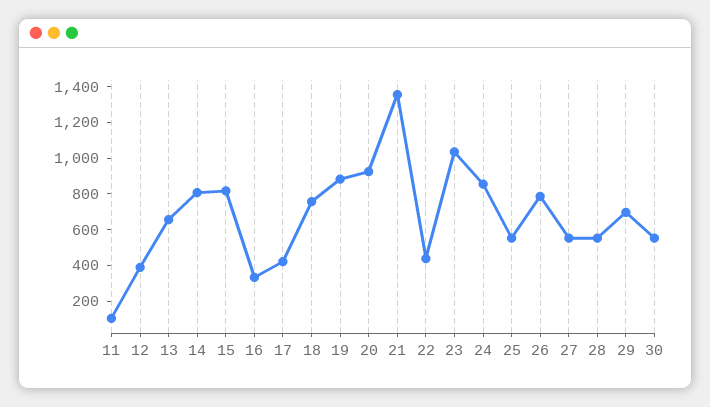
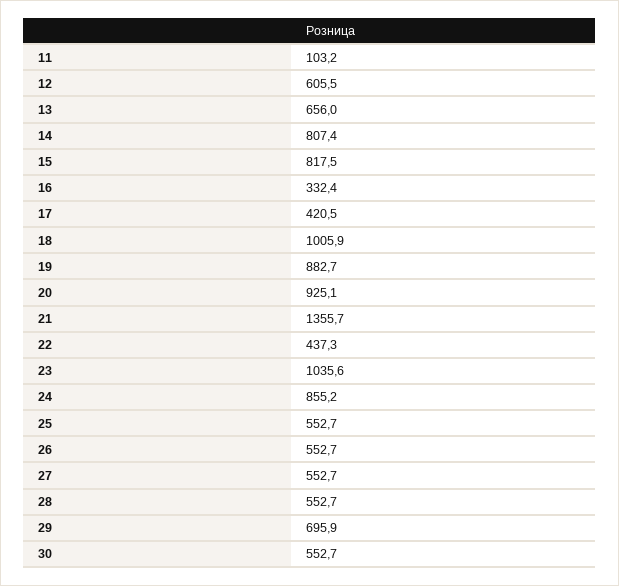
  {
    "11": 103.2,
-   "12": 400,
+   "12": 605.5,
    "13": 656,
    "14": 807.4,
    "15": 817.5,
    "16": 332.4,
    "17": 420.5,
-   "18": 750,
+   "18": 1005.9,
    "19": 882.7,
    "20": 925.1,
    "21": 1355.7,
    "22": 437.3,
    "23": 1035.6,
    "24": 855.2,
    "25": 552.7,
-   "26": 800,
+   "26": 552.7,
    "27": 552.7,
    "28": 552.7,
    "29": 695.9,
    "30": 552.7
  }

